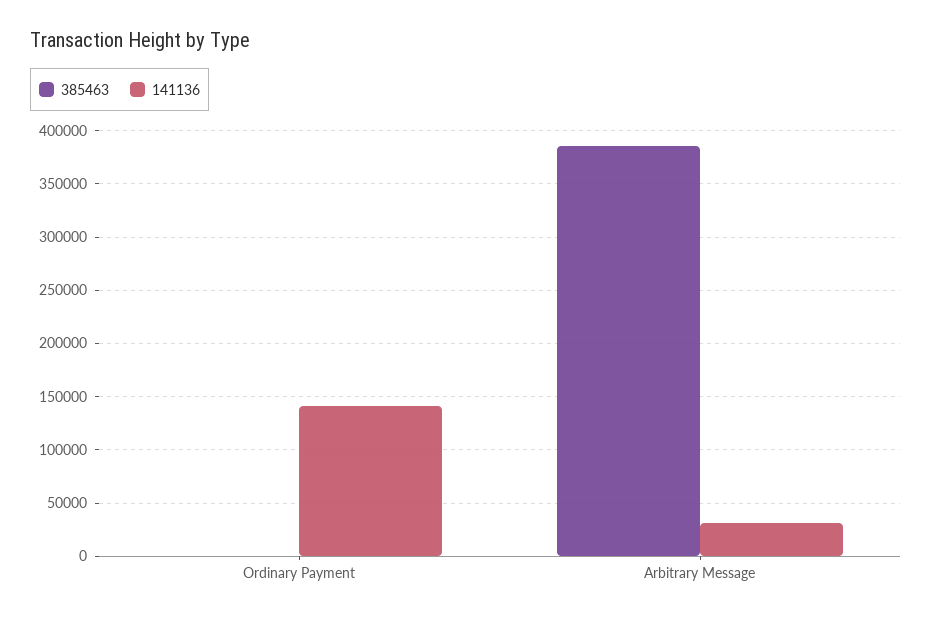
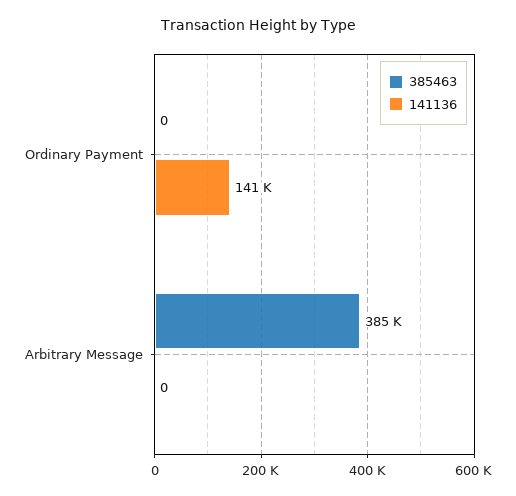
  {
    "385463": {
      "Ordinary Payment": 0,
      "Arbitrary Message": 385000
    },
    "141136": {
      "Ordinary Payment": 141000,
-     "Arbitrary Message": 30000
+     "Arbitrary Message": 0
    }
  }

